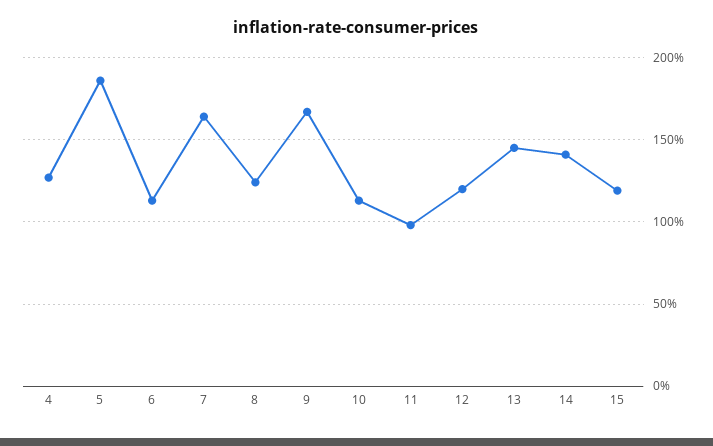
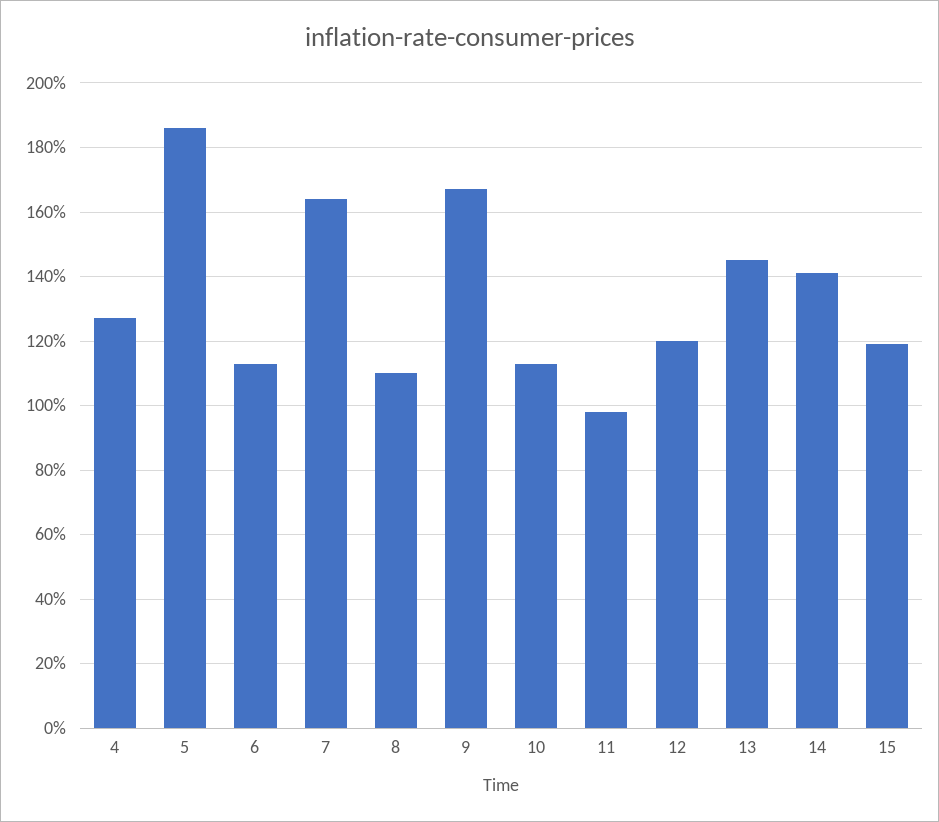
  {
    "4": 125,
    "5": 185,
    "6": 115,
    "7": 165,
-   "8": 125,
+   "8": 110,
    "9": 165,
    "10": 115,
    "11": 100,
    "12": 120,
    "13": 145,
    "14": 140,
    "15": 120
  }

